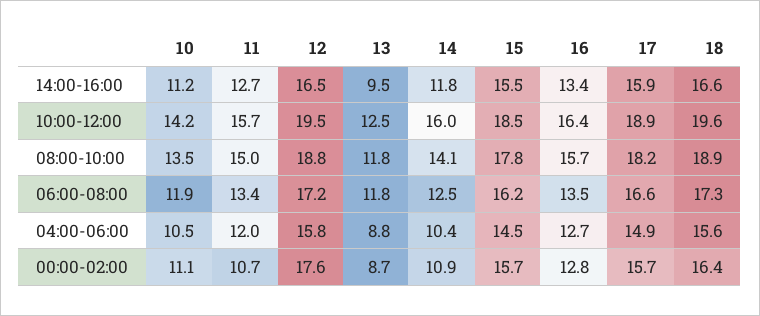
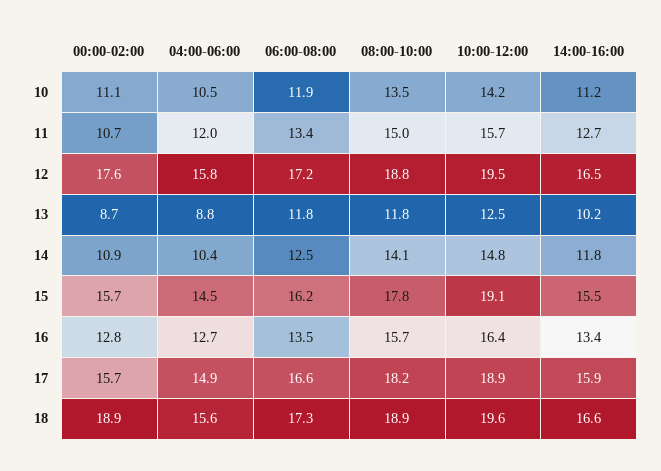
  {
    "10": {
      "14:00-16:00": 11.2,
      "10:00-12:00": 14.2,
      "08:00-10:00": 13.5,
      "06:00-08:00": 11.9,
      "04:00-06:00": 10.5,
      "00:00-02:00": 11.1
    },
    "11": {
      "14:00-16:00": 12.7,
      "10:00-12:00": 15.7,
      "08:00-10:00": 15,
      "06:00-08:00": 13.4,
      "04:00-06:00": 12,
      "00:00-02:00": 10.7
    },
    "12": {
      "14:00-16:00": 16.5,
      "10:00-12:00": 19.5,
      "08:00-10:00": 18.8,
      "06:00-08:00": 17.2,
      "04:00-06:00": 15.8,
      "00:00-02:00": 17.6
    },
    "13": {
-     "14:00-16:00": 9.5,
+     "14:00-16:00": 10.2,
      "10:00-12:00": 12.5,
      "08:00-10:00": 11.8,
      "06:00-08:00": 11.8,
      "04:00-06:00": 8.8,
      "00:00-02:00": 8.7
    },
    "14": {
      "14:00-16:00": 11.8,
-     "10:00-12:00": 16,
+     "10:00-12:00": 14.8,
      "08:00-10:00": 14.1,
      "06:00-08:00": 12.5,
      "04:00-06:00": 10.4,
      "00:00-02:00": 10.9
    },
    "15": {
      "14:00-16:00": 15.5,
-     "10:00-12:00": 18.5,
+     "10:00-12:00": 19.1,
      "08:00-10:00": 17.8,
      "06:00-08:00": 16.2,
      "04:00-06:00": 14.5,
      "00:00-02:00": 15.7
    },
    "16": {
      "14:00-16:00": 13.4,
      "10:00-12:00": 16.4,
      "08:00-10:00": 15.7,
      "06:00-08:00": 13.5,
      "04:00-06:00": 12.7,
      "00:00-02:00": 12.8
    },
    "17": {
      "14:00-16:00": 15.9,
      "10:00-12:00": 18.9,
      "08:00-10:00": 18.2,
      "06:00-08:00": 16.6,
      "04:00-06:00": 14.9,
      "00:00-02:00": 15.7
    },
    "18": {
      "14:00-16:00": 16.6,
      "10:00-12:00": 19.6,
      "08:00-10:00": 18.9,
      "06:00-08:00": 17.3,
      "04:00-06:00": 15.6,
-     "00:00-02:00": 16.4
+     "00:00-02:00": 18.9
    }
  }

